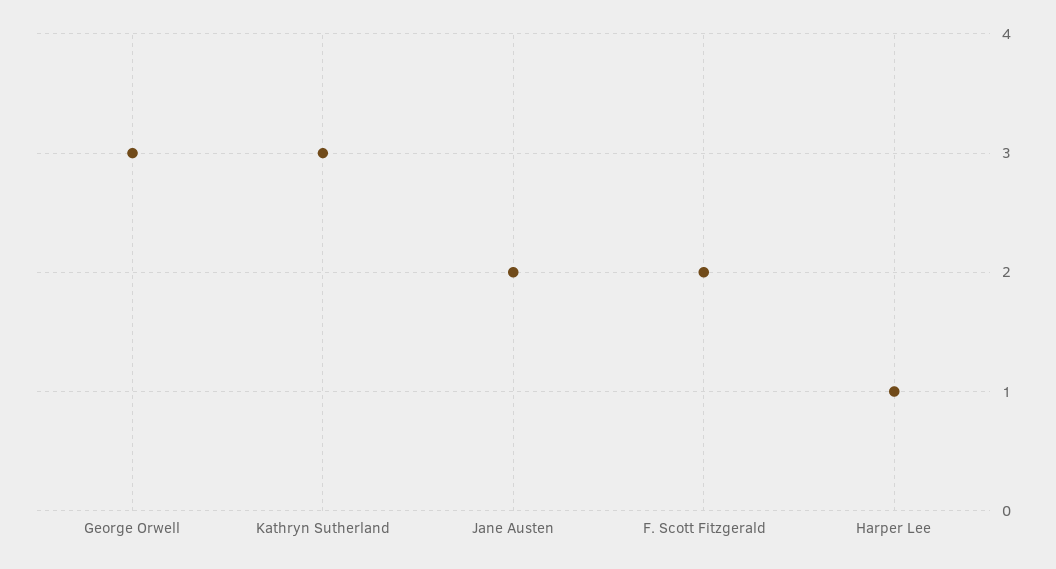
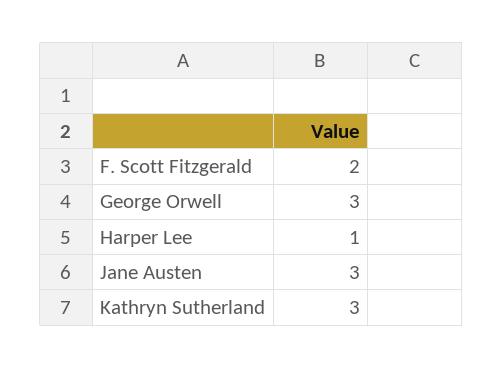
  {
    "George Orwell": 3,
    "Kathryn Sutherland": 3,
-   "Jane Austen": 2,
+   "Jane Austen": 3,
    "F. Scott Fitzgerald": 2,
    "Harper Lee": 1
  }

